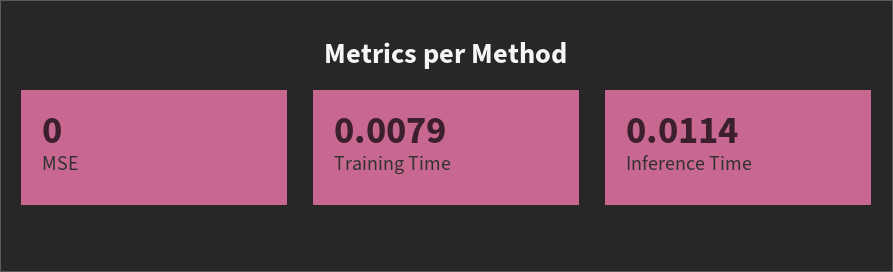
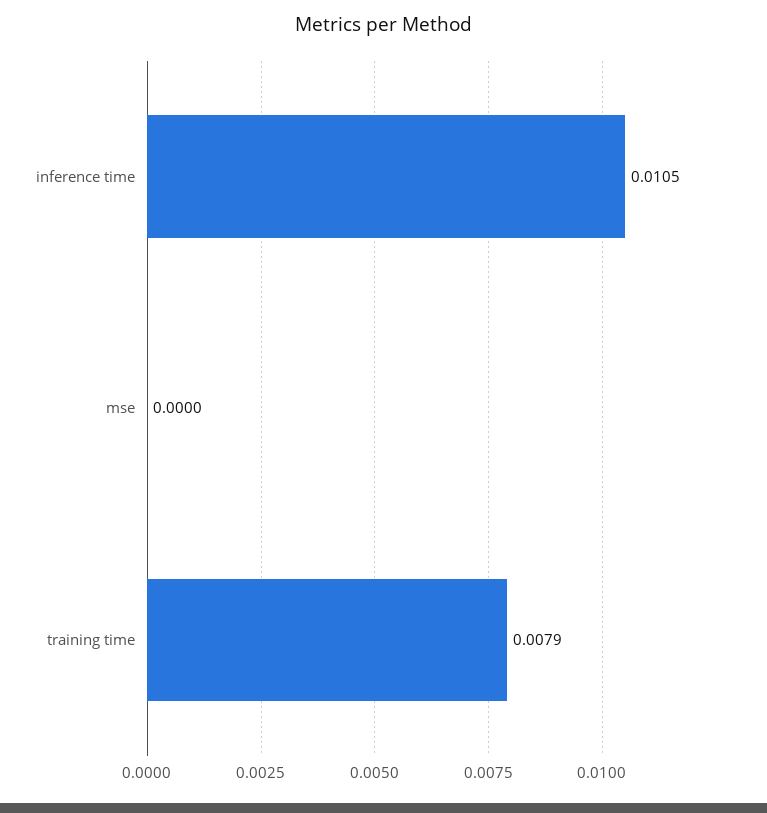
  {
    "MSE": 0,
    "Training Time": 0.0079,
-   "Inference Time": 0.0114
+   "Inference Time": 0.0105
  }

